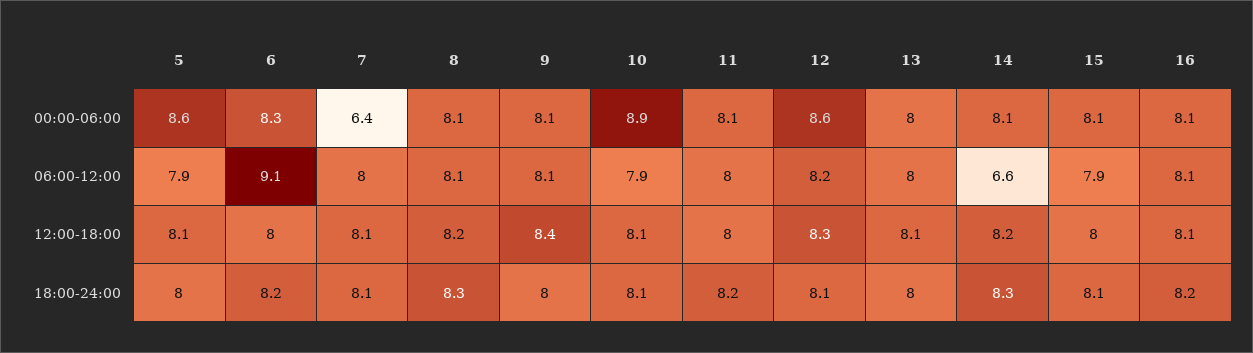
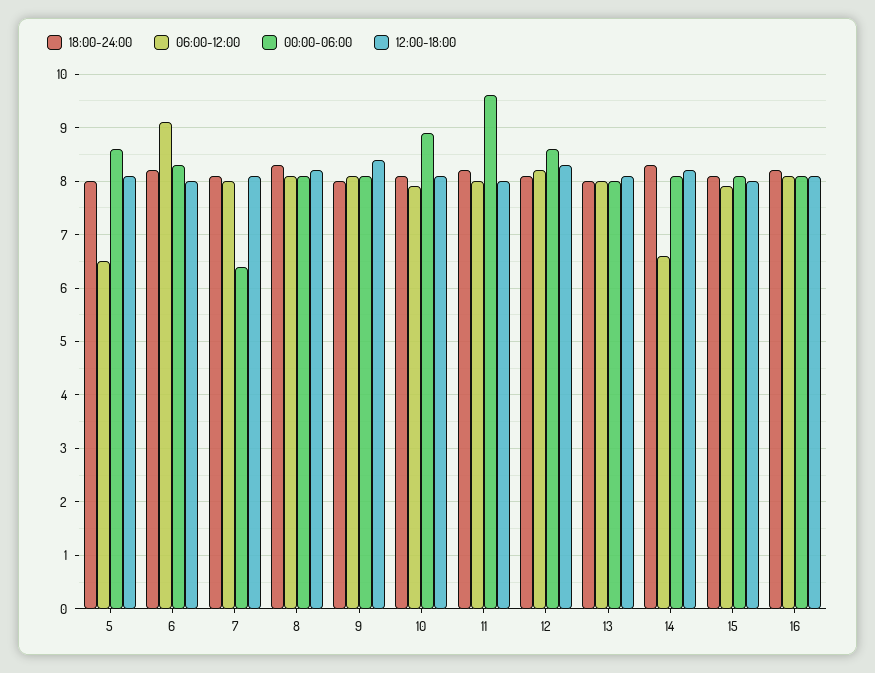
  {
    "00:00-06:00": {
      "5": 8.6,
      "6": 8.3,
      "7": 6.4,
      "8": 8.1,
      "9": 8.1,
      "10": 8.9,
-     "11": 8.1,
+     "11": 9.5,
      "12": 8.6,
      "13": 8,
      "14": 8.1,
      "15": 8.1,
      "16": 8.1
    },
    "06:00-12:00": {
-     "5": 7.9,
+     "5": 6.5,
      "6": 9.1,
      "7": 8,
      "8": 8.1,
      "9": 8.1,
      "10": 7.9,
      "11": 8,
      "12": 8.2,
      "13": 8,
      "14": 6.6,
      "15": 7.9,
      "16": 8.1
    },
    "12:00-18:00": {
      "5": 8.1,
      "6": 8,
      "7": 8.1,
      "8": 8.2,
      "9": 8.4,
      "10": 8.1,
      "11": 8,
      "12": 8.3,
      "13": 8.1,
      "14": 8.2,
      "15": 8,
      "16": 8.1
    },
    "18:00-24:00": {
      "5": 8,
      "6": 8.2,
      "7": 8.1,
      "8": 8.3,
      "9": 8,
      "10": 8.1,
      "11": 8.2,
      "12": 8.1,
      "13": 8,
      "14": 8.3,
      "15": 8.1,
      "16": 8.2
    }
  }

